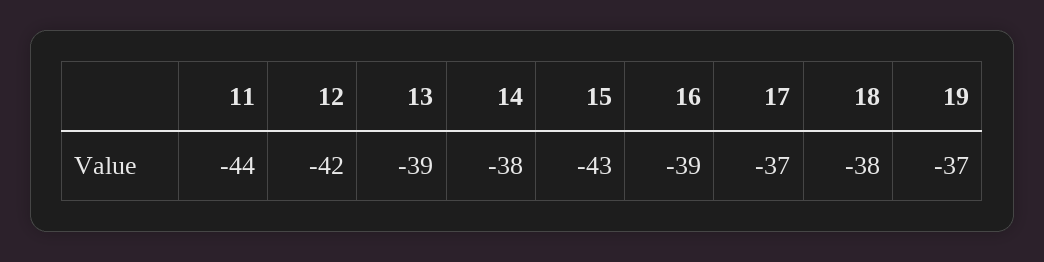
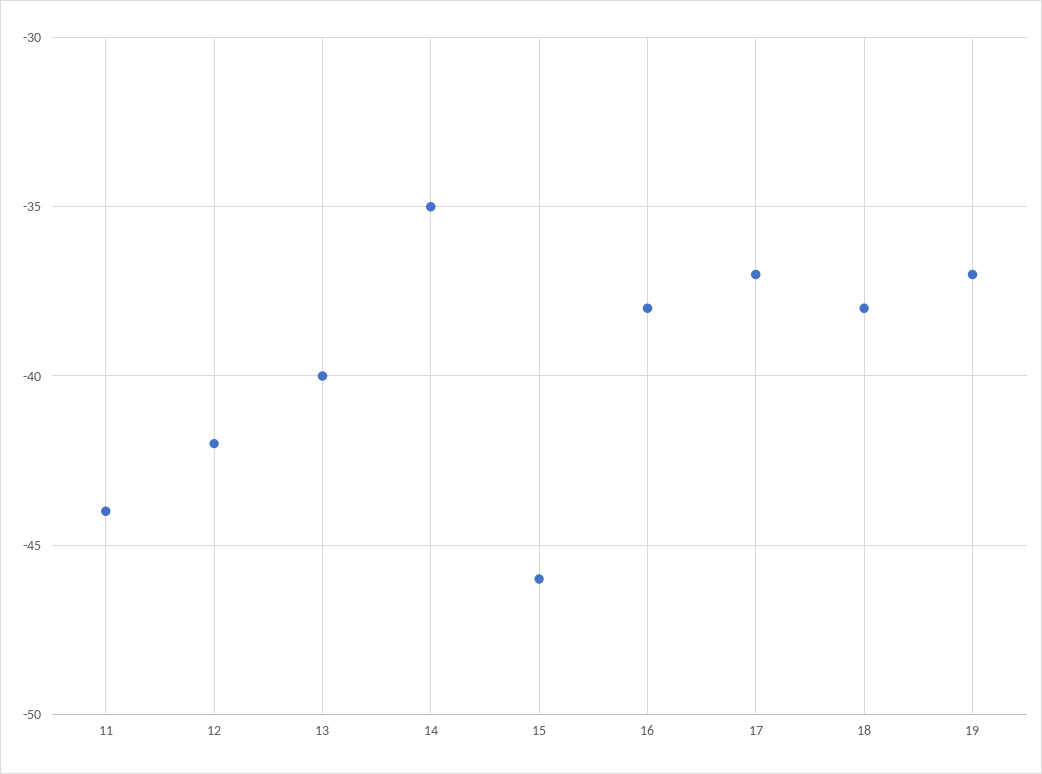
  {
    "11": -44,
    "12": -42,
-   "13": -39,
+   "13": -40,
-   "14": -38,
+   "14": -35,
-   "15": -43,
+   "15": -46,
-   "16": -39,
+   "16": -38,
    "17": -37,
    "18": -38,
    "19": -37
  }

